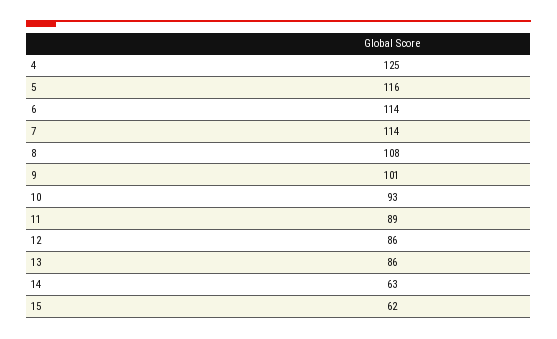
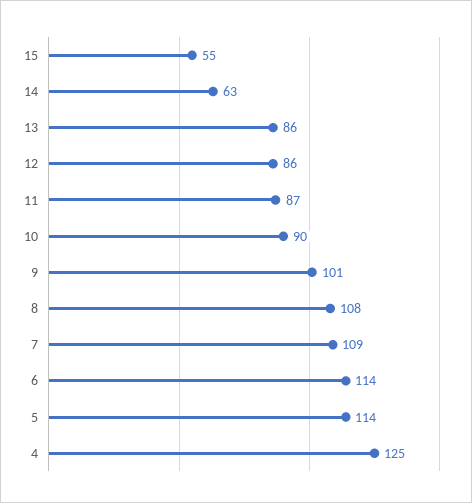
  {
    "4": 125,
-   "5": 116,
+   "5": 114,
    "6": 114,
-   "7": 114,
+   "7": 109,
    "8": 108,
    "9": 101,
-   "10": 93,
+   "10": 90,
-   "11": 89,
+   "11": 87,
    "12": 86,
    "13": 86,
    "14": 63,
-   "15": 62
+   "15": 55
  }

